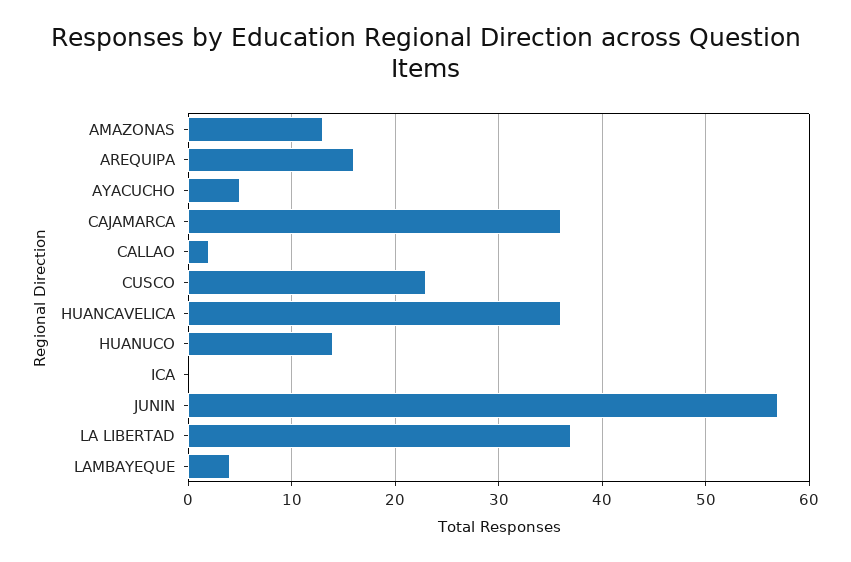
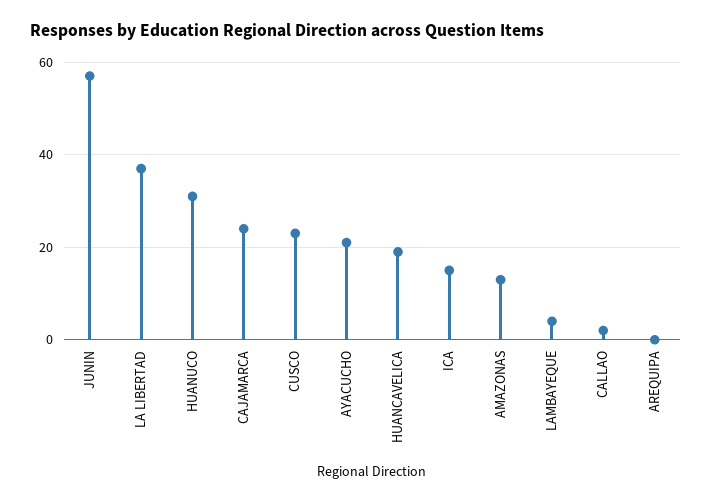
  {
    "AMAZONAS": 13,
-   "AREQUIPA": 16,
+   "AREQUIPA": 0,
-   "AYACUCHO": 5,
+   "AYACUCHO": 20,
-   "CAJAMARCA": 36,
+   "CAJAMARCA": 25,
    "CALLAO": 2,
    "CUSCO": 23,
-   "HUANCAVELICA": 36,
+   "HUANCAVELICA": 20,
-   "HUANUCO": 14,
+   "HUANUCO": 30,
-   "ICA": 0,
+   "ICA": 15,
    "JUNIN": 57,
    "LA LIBERTAD": 37,
    "LAMBAYEQUE": 4
  }

